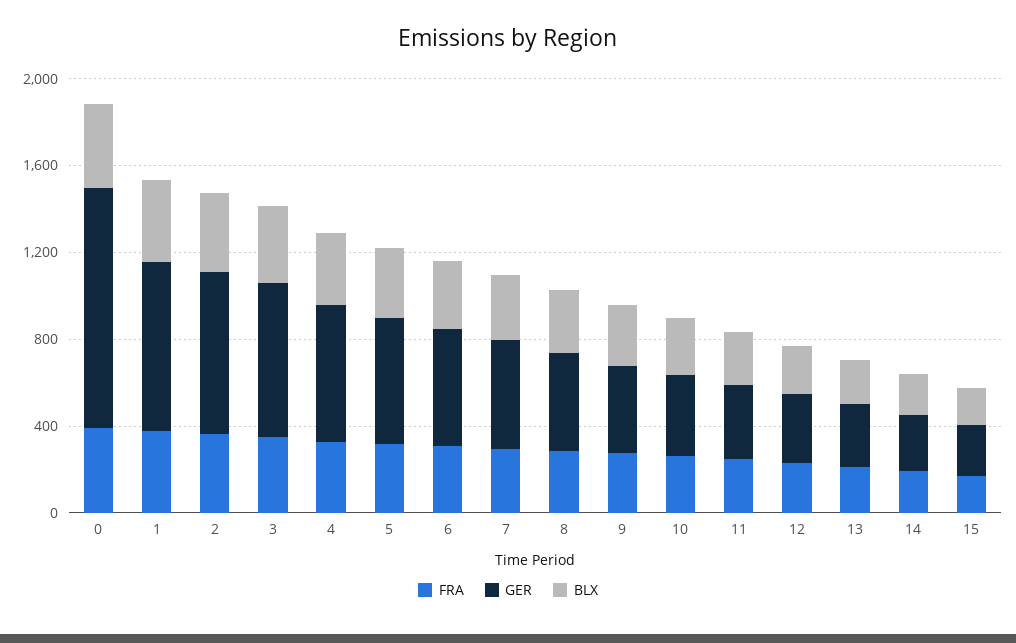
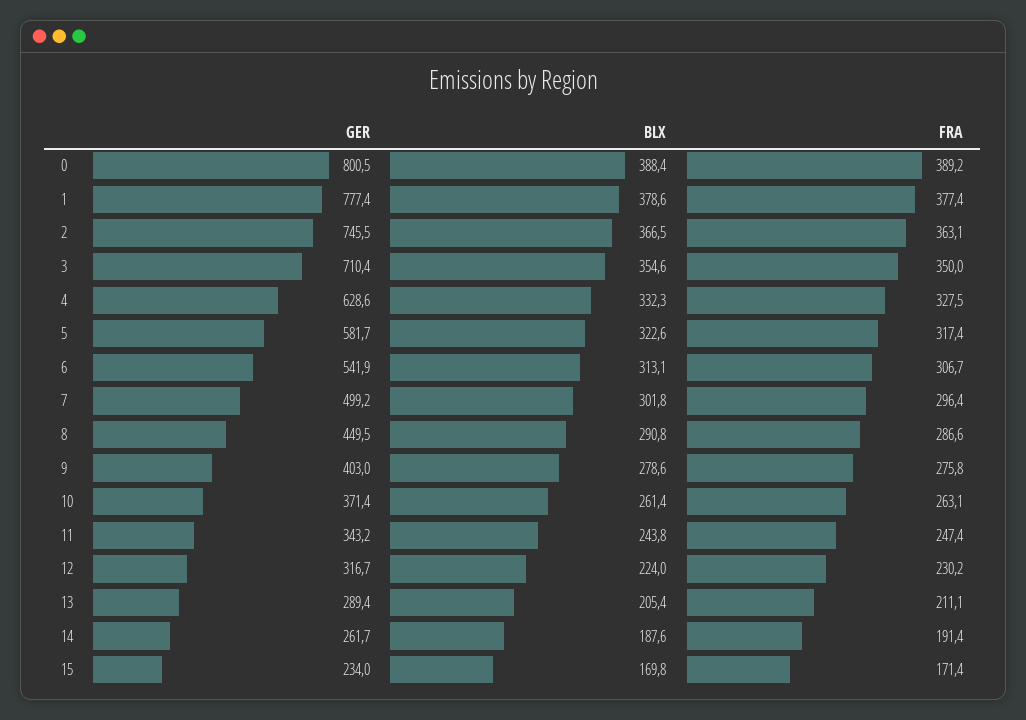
  {
    "FRA": {
      "0": 389.2,
      "1": 377.4,
      "2": 363.1,
      "3": 350,
      "4": 327.5,
      "5": 317.4,
      "6": 306.7,
      "7": 296.4,
      "8": 286.6,
      "9": 275.8,
      "10": 263.1,
      "11": 247.4,
      "12": 230.2,
      "13": 211.1,
      "14": 191.4,
      "15": 171.4
    },
    "GER": {
-     "0": 1100,
+     "0": 800.5,
      "1": 777.4,
      "2": 745.5,
      "3": 710.4,
      "4": 628.6,
      "5": 581.7,
      "6": 541.9,
      "7": 499.2,
      "8": 449.5,
      "9": 403,
      "10": 371.4,
      "11": 343.2,
      "12": 316.7,
      "13": 289.4,
      "14": 261.7,
      "15": 234
    },
    "BLX": {
      "0": 388.4,
      "1": 378.6,
      "2": 366.5,
      "3": 354.6,
      "4": 332.3,
      "5": 322.6,
      "6": 313.1,
      "7": 301.8,
      "8": 290.8,
      "9": 278.6,
      "10": 261.4,
      "11": 243.8,
      "12": 224,
      "13": 205.4,
      "14": 187.6,
      "15": 169.8
    }
  }

